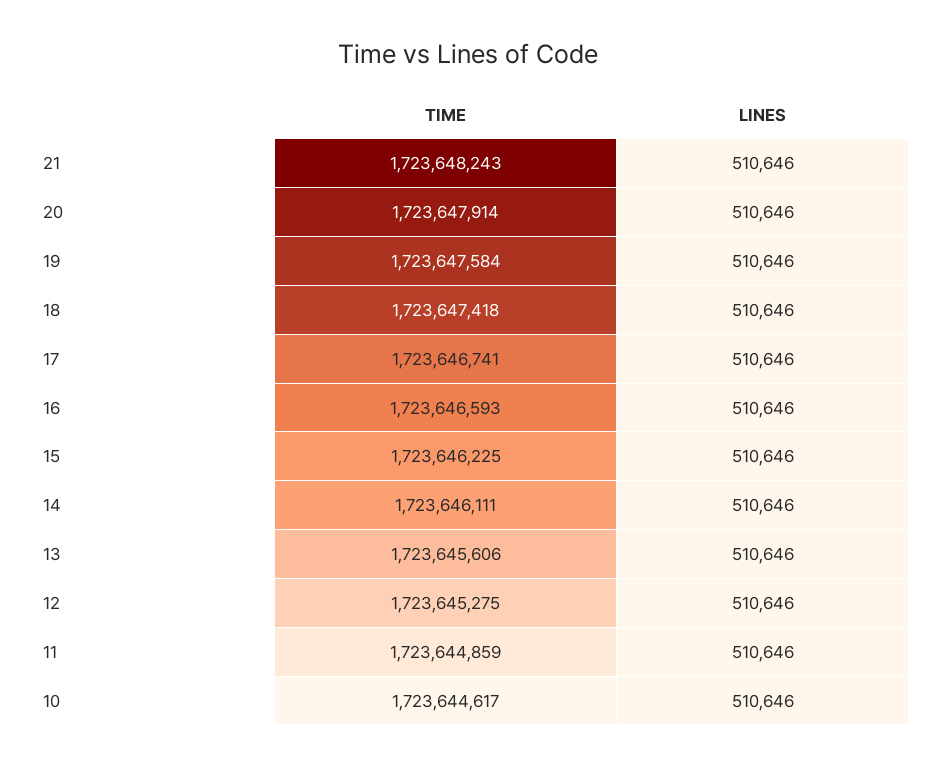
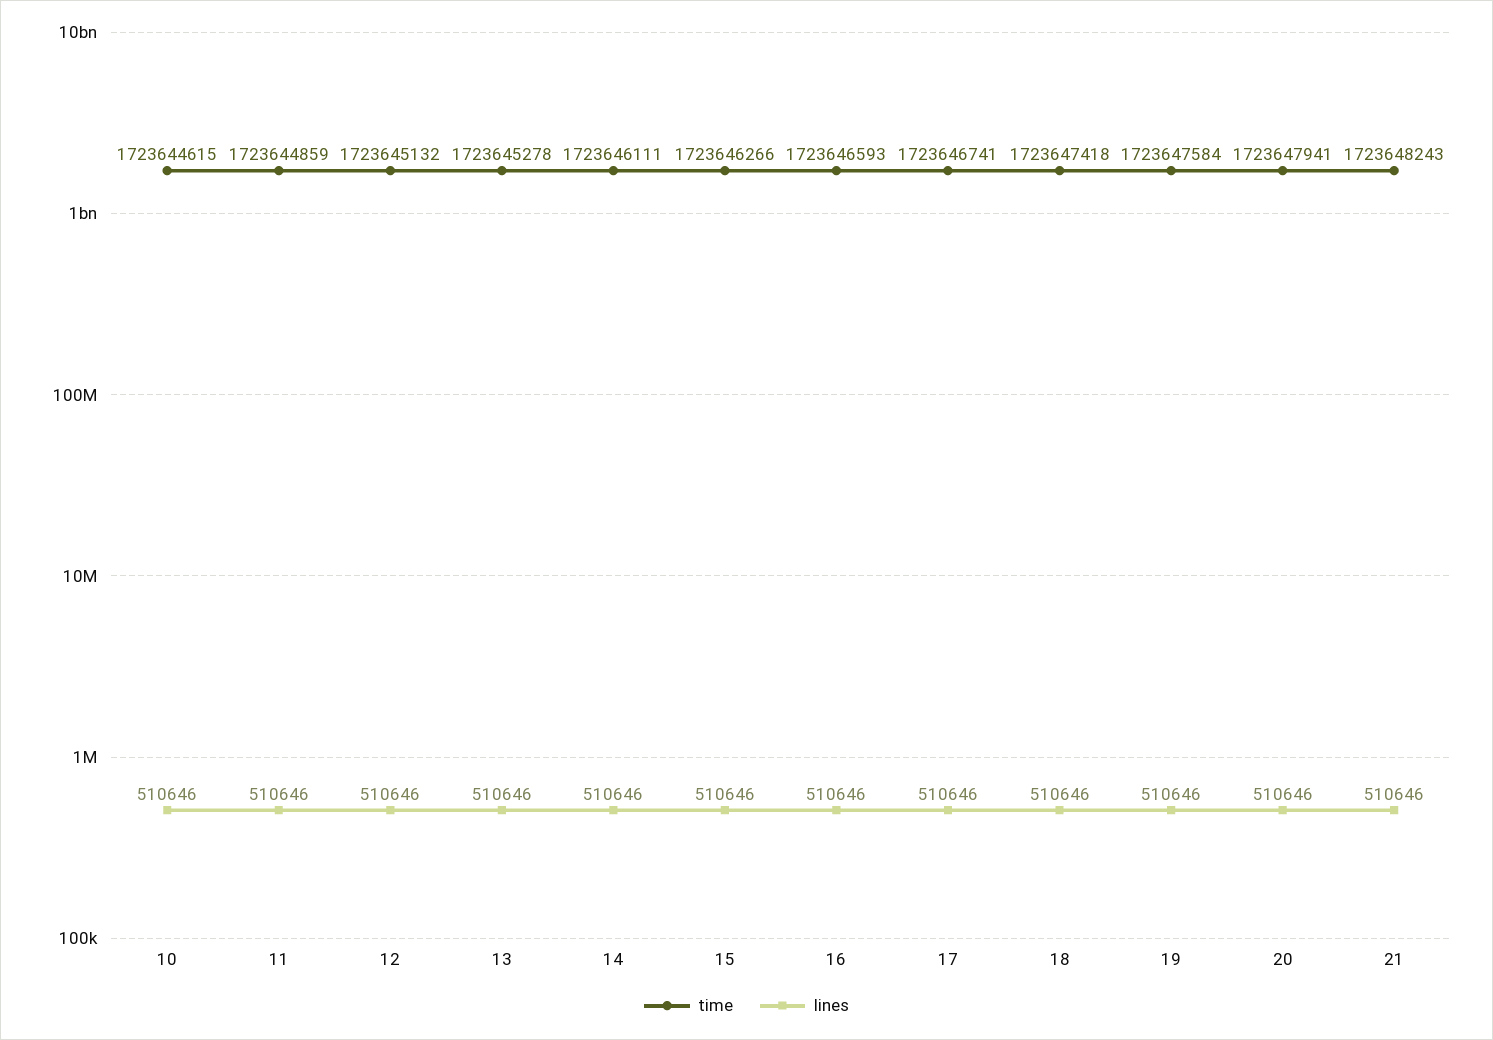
  {
    "TIME": {
      "21": 1723648243,
-     "20": 1723647914,
+     "20": 1723647941,
      "19": 1723647584,
      "18": 1723647418,
      "17": 1723646741,
      "16": 1723646593,
-     "15": 1723646225,
+     "15": 1723646266,
      "14": 1723646111,
-     "13": 1723645606,
+     "13": 1723645278,
-     "12": 1723645275,
+     "12": 1723645132,
      "11": 1723644859,
-     "10": 1723644617
+     "10": 1723644615
    },
    "LINES": {
      "21": 510646,
      "20": 510646,
      "19": 510646,
      "18": 510646,
      "17": 510646,
      "16": 510646,
      "15": 510646,
      "14": 510646,
      "13": 510646,
      "12": 510646,
      "11": 510646,
      "10": 510646
    }
  }

